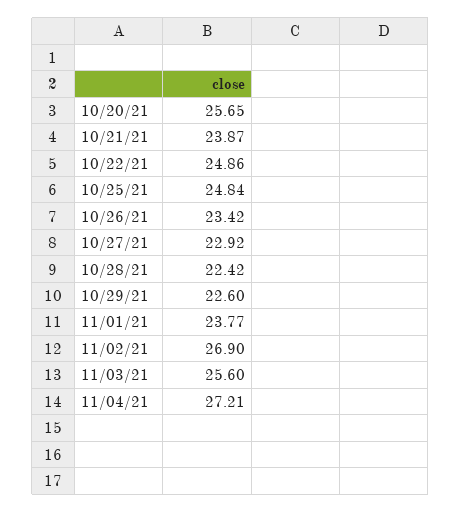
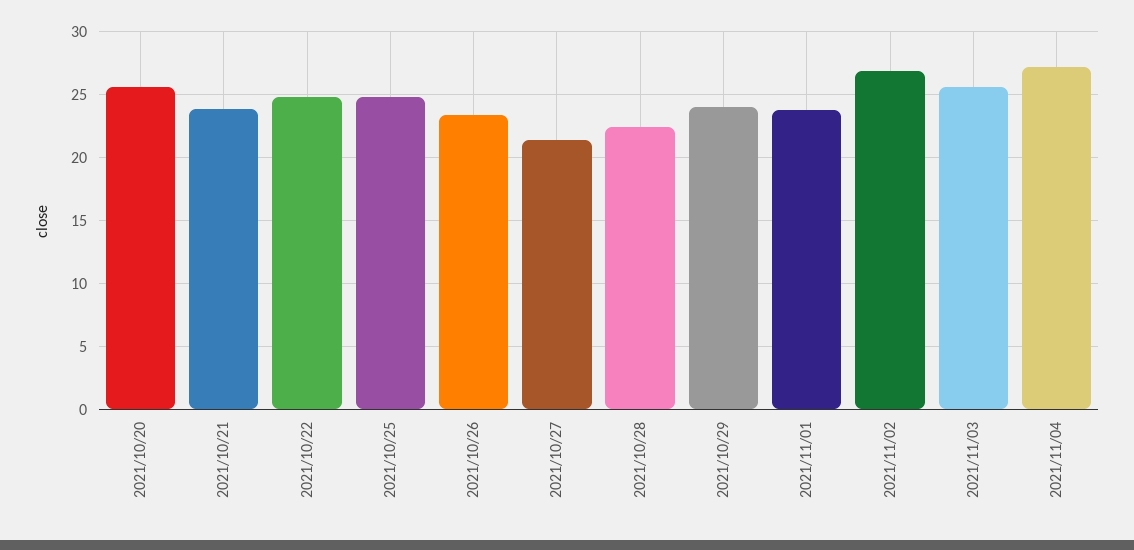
  {
    "10/20/21": 25.65,
    "10/21/21": 23.87,
    "10/22/21": 24.86,
    "10/25/21": 24.84,
    "10/26/21": 23.42,
-   "10/27/21": 22.92,
+   "10/27/21": 21.5,
    "10/28/21": 22.42,
-   "10/29/21": 22.6,
+   "10/29/21": 24,
    "11/01/21": 23.77,
    "11/02/21": 26.9,
    "11/03/21": 25.6,
    "11/04/21": 27.21
  }

